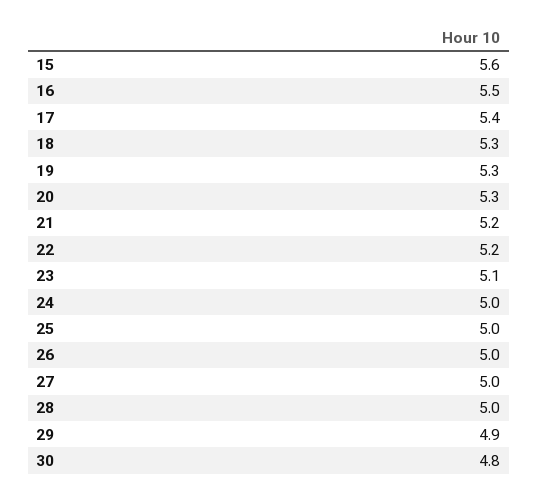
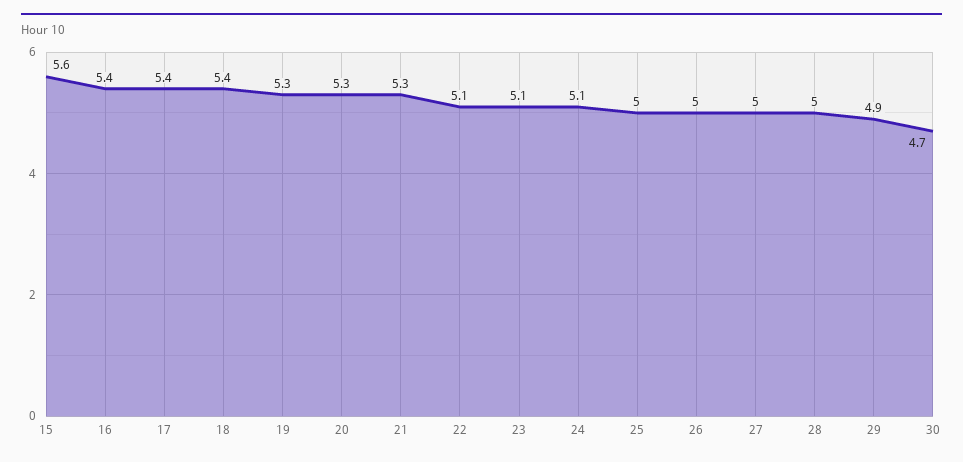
  {
    "15": 5.6,
-   "16": 5.5,
+   "16": 5.4,
    "17": 5.4,
-   "18": 5.3,
+   "18": 5.4,
    "19": 5.3,
    "20": 5.3,
-   "21": 5.2,
+   "21": 5.3,
-   "22": 5.2,
+   "22": 5.1,
    "23": 5.1,
-   "24": 5,
+   "24": 5.1,
    "25": 5,
    "26": 5,
    "27": 5,
    "28": 5,
    "29": 4.9,
-   "30": 4.8
+   "30": 4.7
  }

